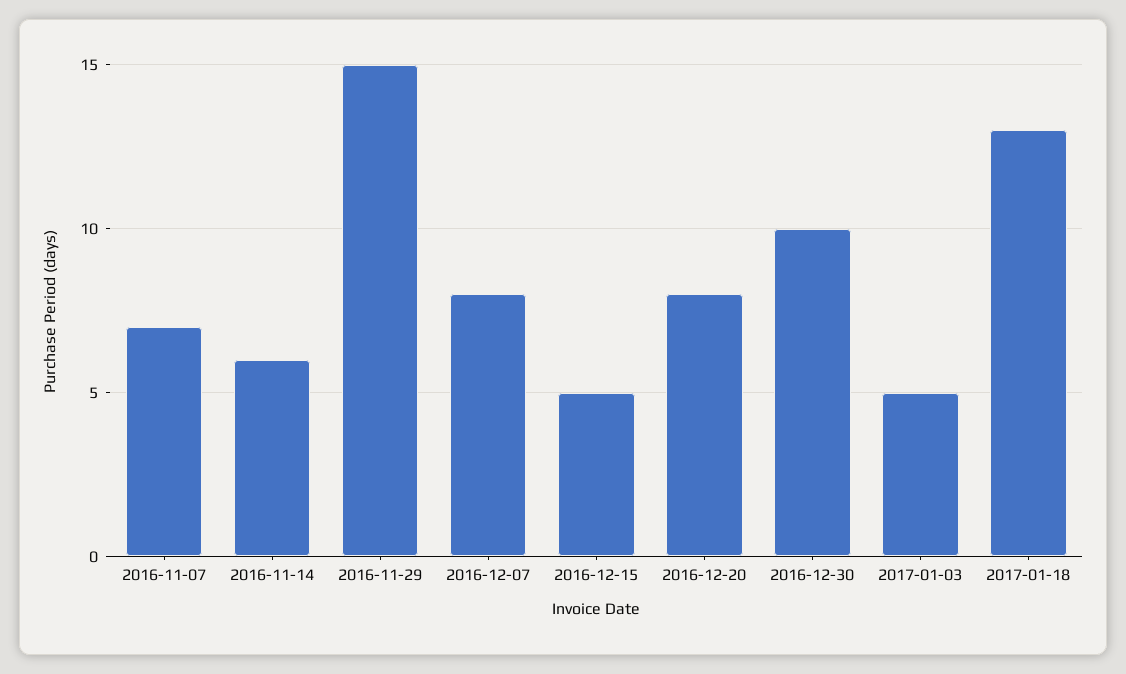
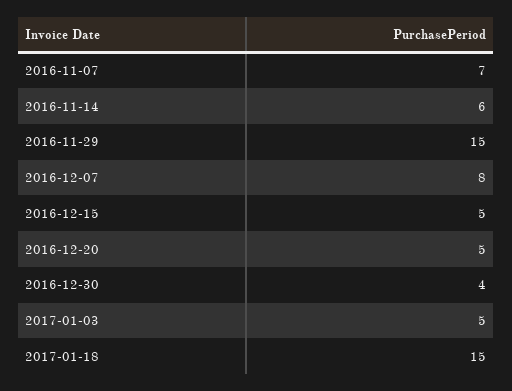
  {
    "2016-11-07": 7,
    "2016-11-14": 6,
    "2016-11-29": 15,
    "2016-12-07": 8,
    "2016-12-15": 5,
-   "2016-12-20": 8,
+   "2016-12-20": 5,
-   "2016-12-30": 10,
+   "2016-12-30": 4,
    "2017-01-03": 5,
-   "2017-01-18": 13
+   "2017-01-18": 15
  }

